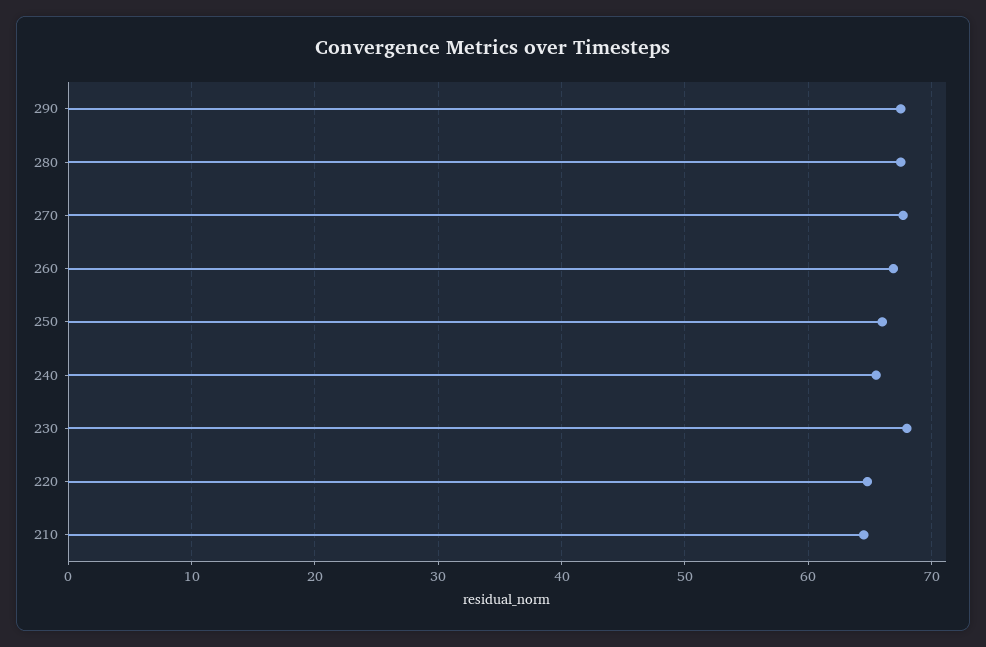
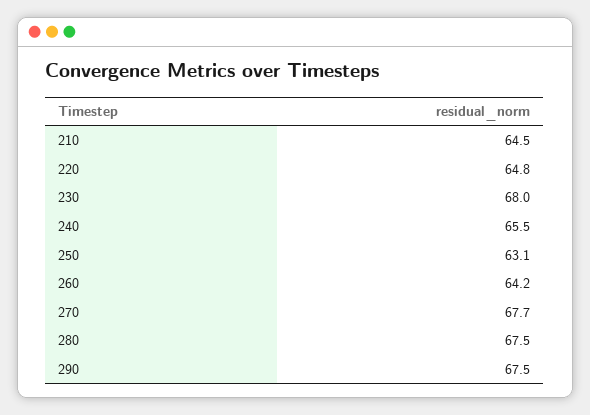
  {
    "290": 67.5,
    "280": 67.5,
    "270": 67.7,
-   "260": 67,
+   "260": 64.2,
-   "250": 66,
+   "250": 63.1,
    "240": 65.5,
    "230": 68,
    "220": 64.8,
    "210": 64.5
  }

